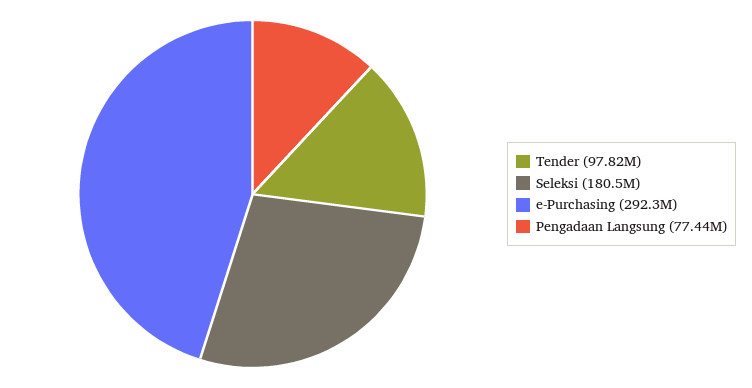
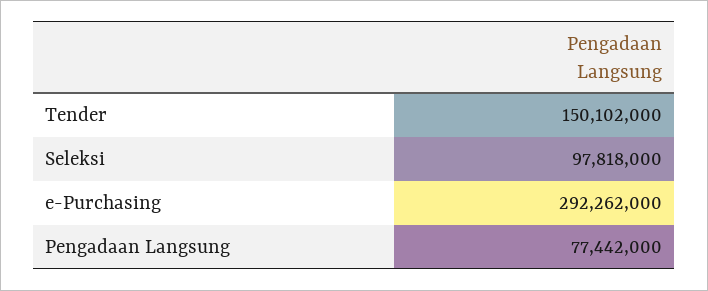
  {
-   "Tender": 97820000,
+   "Tender": 150102000,
-   "Seleksi": 180500000,
+   "Seleksi": 97818000,
    "e-Purchasing": 292262000,
    "Pengadaan Langsung": 77442000
  }

